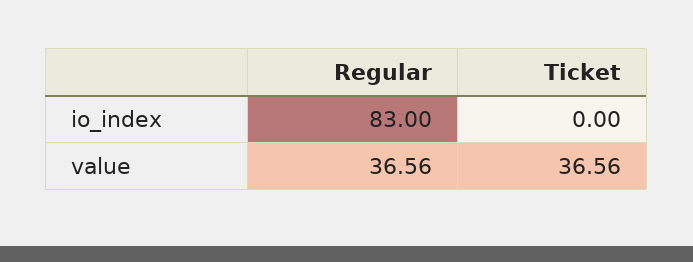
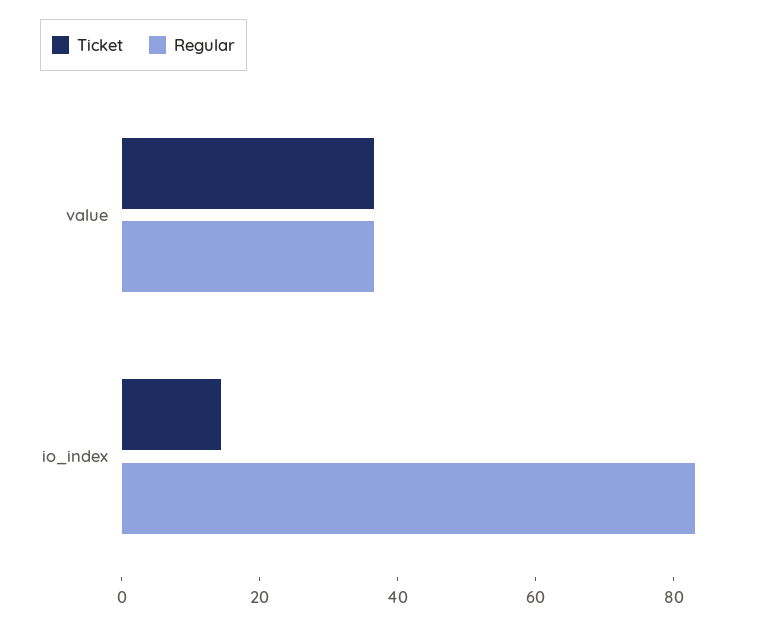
  {
    "Regular": {
      "io_index": 83,
      "value": 36.56
    },
    "Ticket": {
-     "io_index": 0,
+     "io_index": 15,
      "value": 36.56
    }
  }

